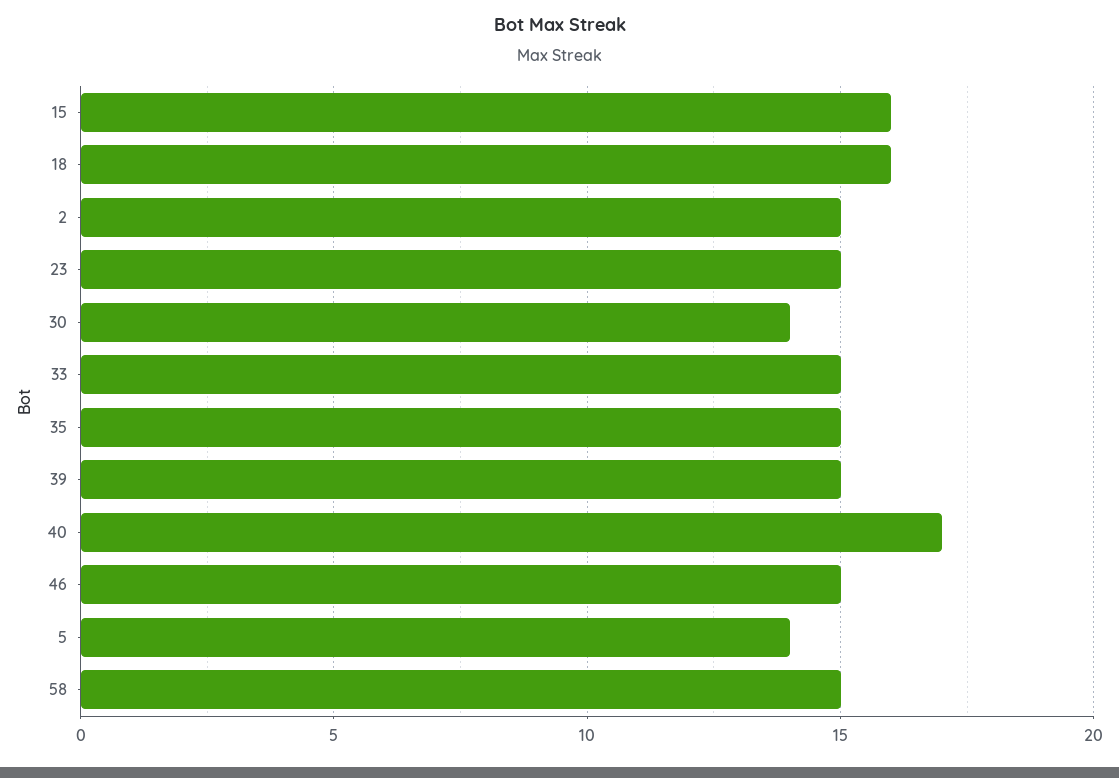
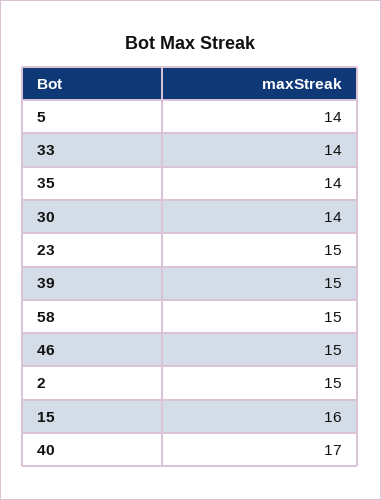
  {
    "15": 16,
-   "18": 16,
    "2": 15,
    "23": 15,
    "30": 14,
-   "33": 15,
+   "33": 14,
-   "35": 15,
+   "35": 14,
    "39": 15,
    "40": 17,
    "46": 15,
    "5": 14,
    "58": 15
  }

